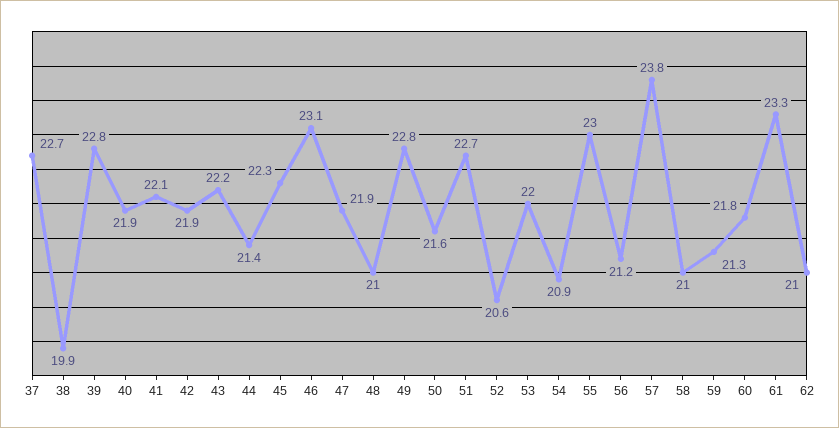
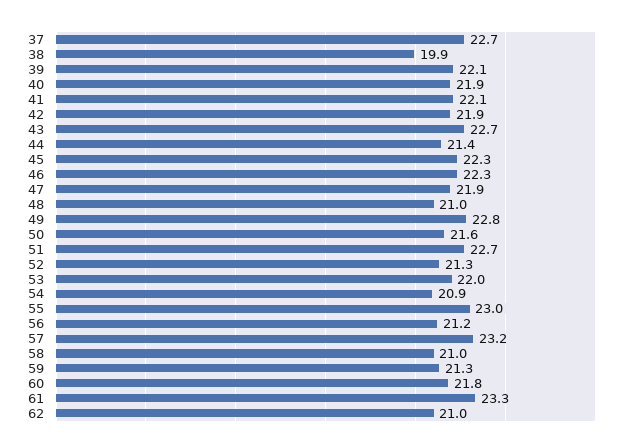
  {
    "37": 22.7,
    "38": 19.9,
-   "39": 22.8,
+   "39": 22.1,
    "40": 21.9,
    "41": 22.1,
    "42": 21.9,
-   "43": 22.2,
+   "43": 22.7,
    "44": 21.4,
    "45": 22.3,
-   "46": 23.1,
+   "46": 22.3,
    "47": 21.9,
    "48": 21,
    "49": 22.8,
    "50": 21.6,
    "51": 22.7,
-   "52": 20.6,
+   "52": 21.3,
    "53": 22,
    "54": 20.9,
    "55": 23,
    "56": 21.2,
-   "57": 23.8,
+   "57": 23.2,
    "58": 21,
    "59": 21.3,
    "60": 21.8,
    "61": 23.3,
    "62": 21
  }

